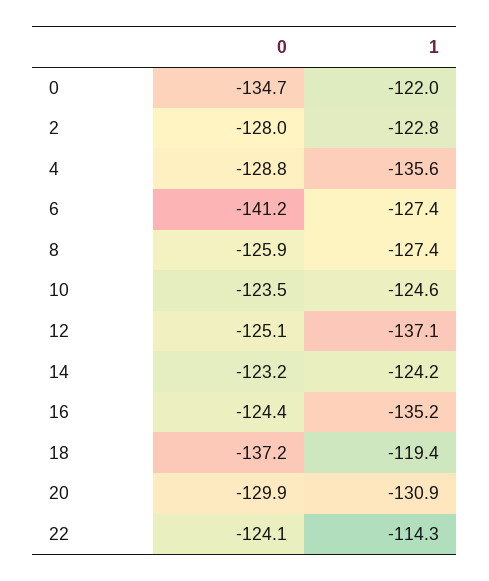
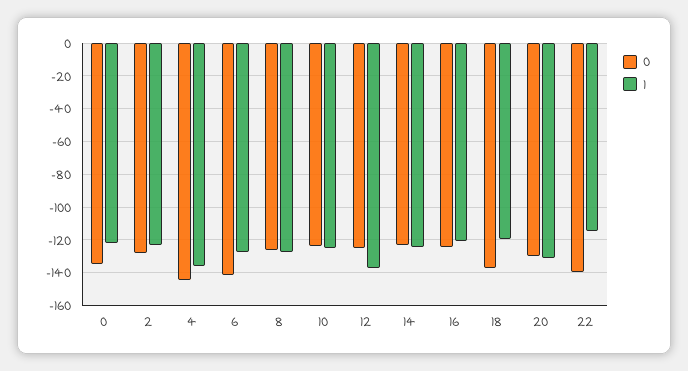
  {
    "0": {
      "0": -134.7,
      "2": -128,
-     "4": -128.8,
+     "4": -145,
      "6": -141.2,
      "8": -125.9,
      "10": -123.5,
      "12": -125.1,
      "14": -123.2,
      "16": -124.4,
      "18": -137.2,
      "20": -129.9,
-     "22": -124.1
+     "22": -140
    },
    "1": {
      "0": -122,
      "2": -122.8,
      "4": -135.6,
      "6": -127.4,
      "8": -127.4,
      "10": -124.6,
      "12": -137.1,
      "14": -124.2,
-     "16": -135.2,
+     "16": -120,
      "18": -119.4,
      "20": -130.9,
      "22": -114.3
    }
  }

